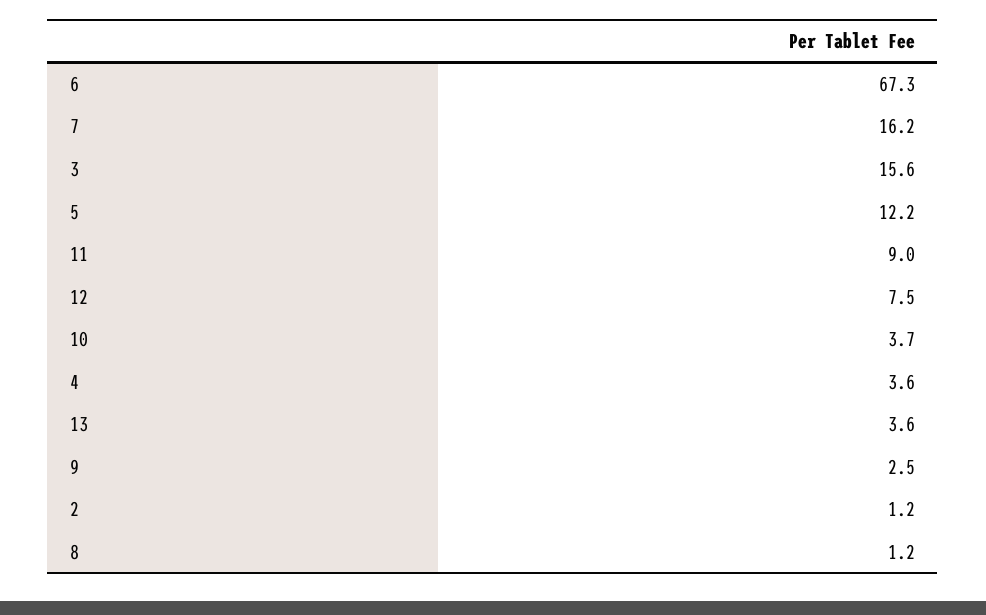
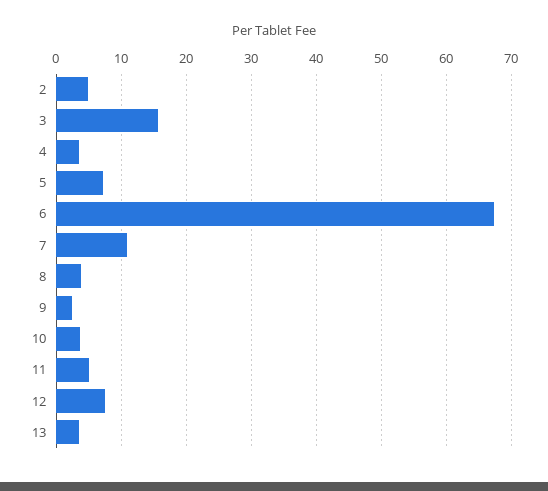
  {
    "6": 67.3,
-   "7": 16.2,
+   "7": 11,
    "3": 15.6,
-   "5": 12.2,
+   "5": 7,
-   "11": 9,
+   "11": 5,
    "12": 7.5,
    "10": 3.7,
    "4": 3.6,
    "13": 3.6,
    "9": 2.5,
-   "2": 1.2,
+   "2": 5,
-   "8": 1.2
+   "8": 4
  }

